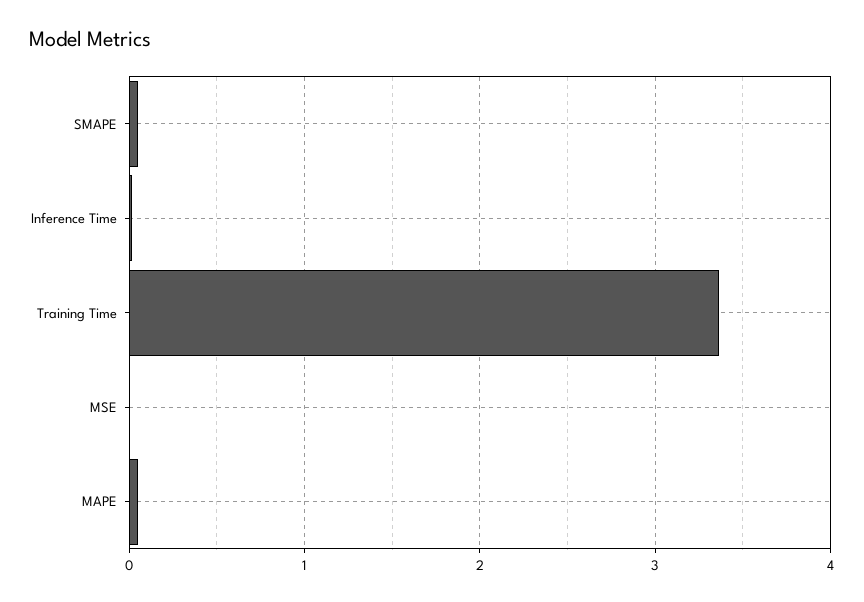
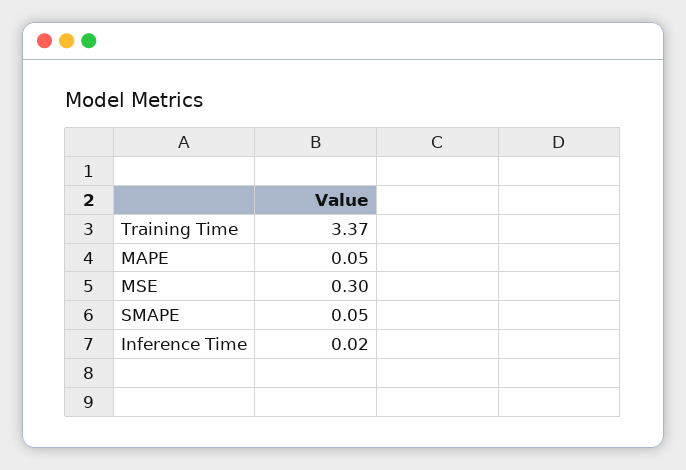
  {
    "SMAPE": 0.05,
    "Inference Time": 0.02,
    "Training Time": 3.37,
-   "MSE": 0,
+   "MSE": 0.3,
    "MAPE": 0.05
  }

